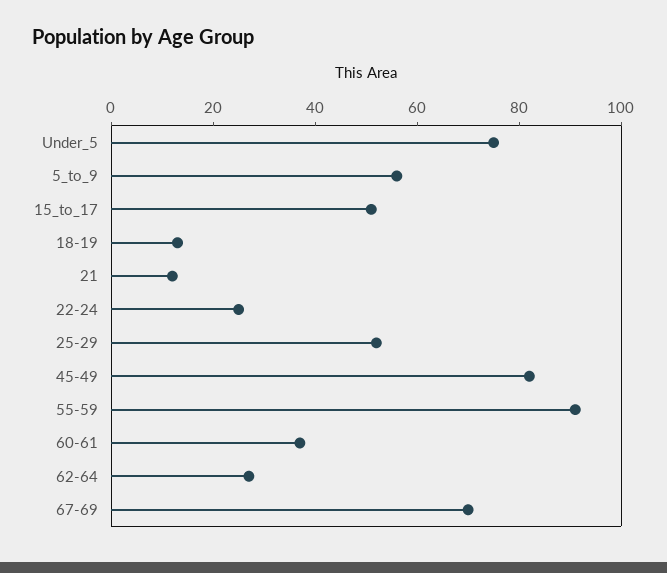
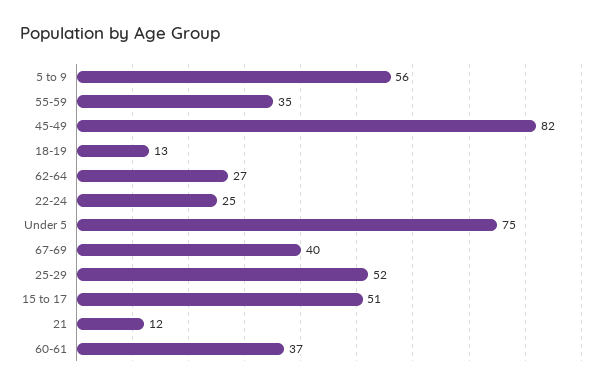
  {
    "Under_5": 75,
    "5_to_9": 56,
    "15_to_17": 51,
    "18-19": 13,
    "21": 12,
    "22-24": 25,
    "25-29": 52,
    "45-49": 82,
-   "55-59": 90,
+   "55-59": 35,
    "60-61": 37,
    "62-64": 27,
-   "67-69": 70
+   "67-69": 40
  }

